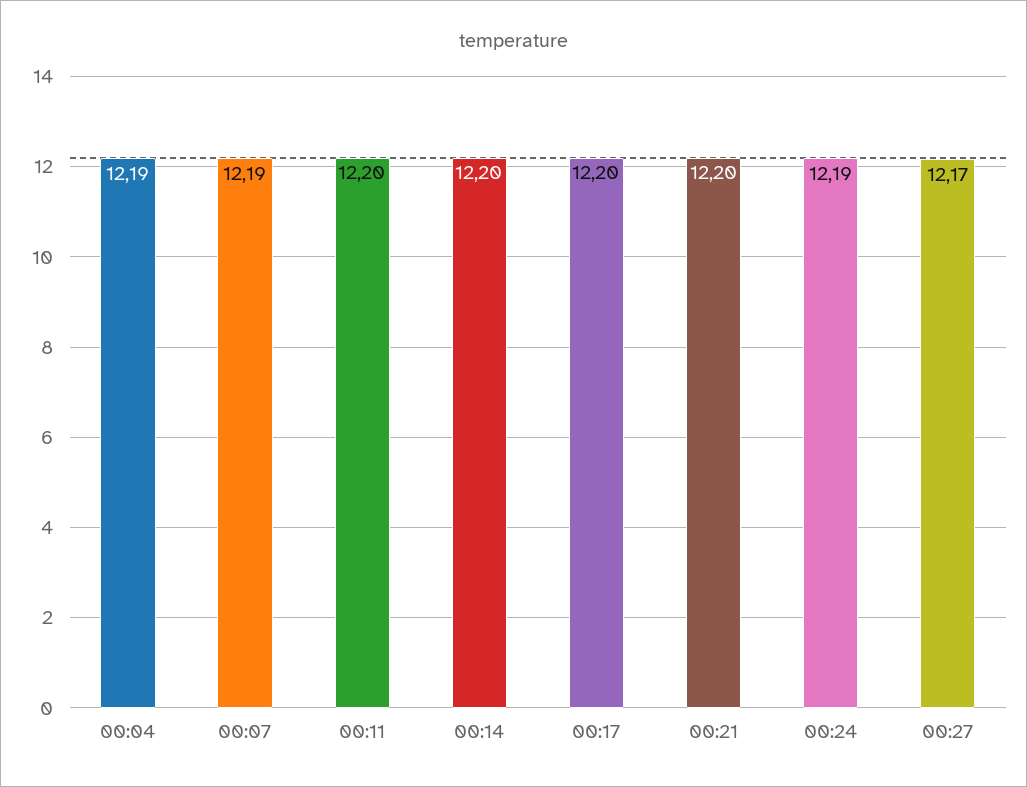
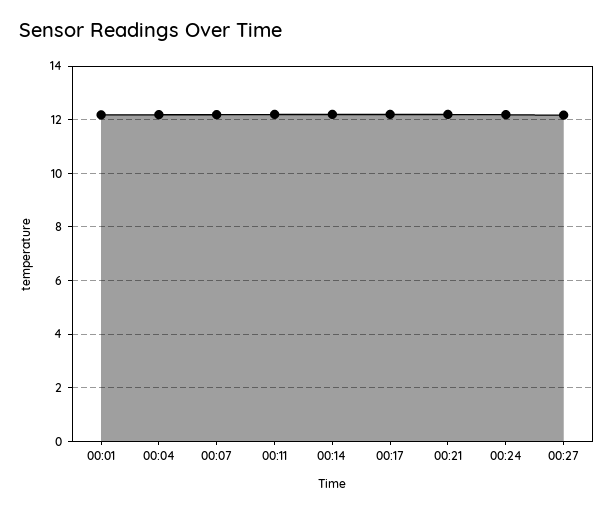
  {
    "00:04": 12.19,
    "00:07": 12.19,
    "00:11": 12.2,
    "00:14": 12.2,
    "00:17": 12.2,
    "00:21": 12.2,
    "00:24": 12.19,
-   "00:27": 12.17
+   "00:27": 12.17,
+   "00:01": 12.25
  }

